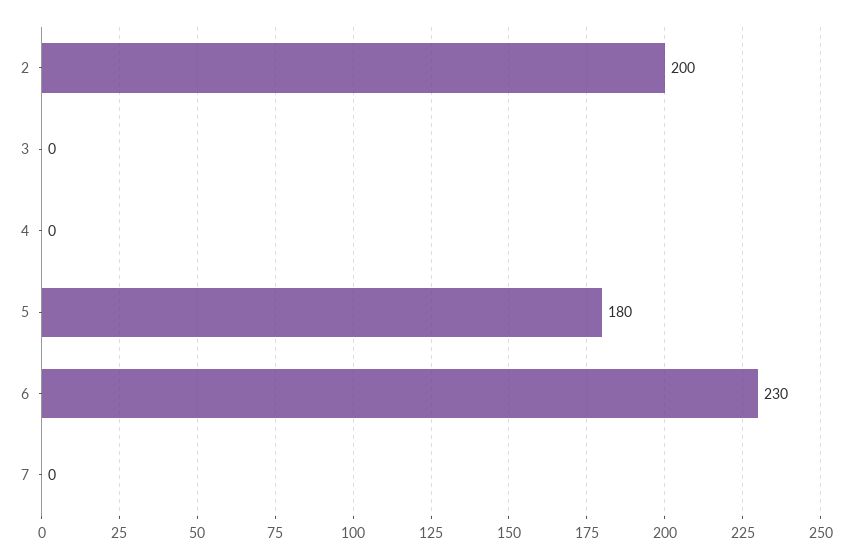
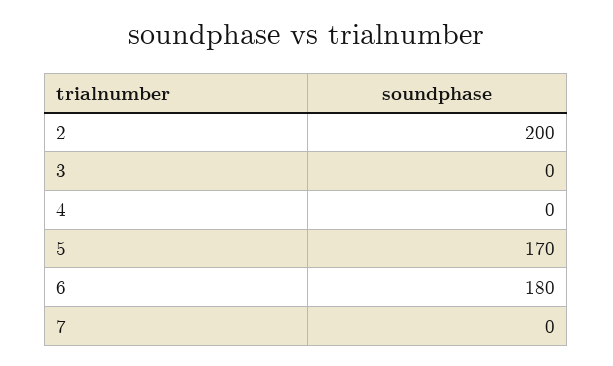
  {
    "2": 200,
    "3": 0,
    "4": 0,
-   "5": 180,
+   "5": 170,
-   "6": 230,
+   "6": 180,
    "7": 0
  }

